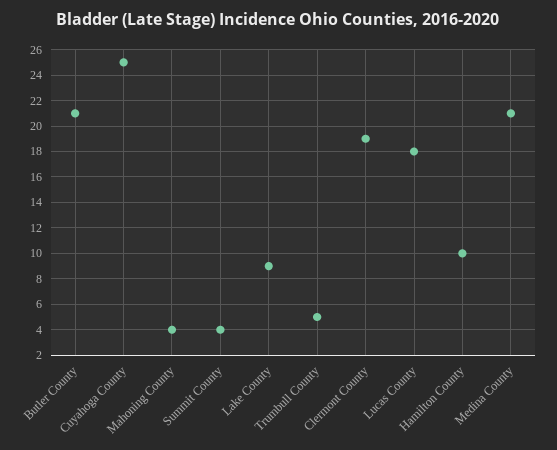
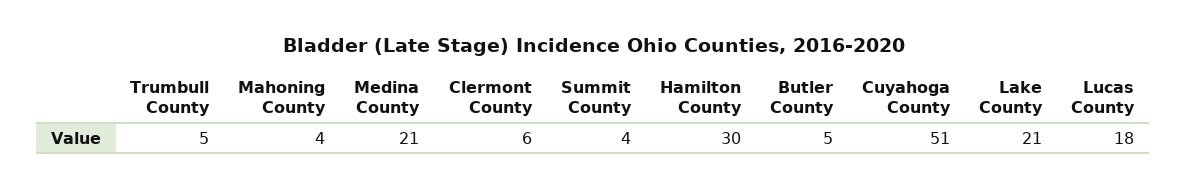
  {
-   "Butler County": 21,
+   "Butler County": 5,
-   "Cuyahoga County": 25,
+   "Cuyahoga County": 51,
    "Mahoning County": 4,
    "Summit County": 4,
-   "Lake County": 9,
+   "Lake County": 21,
    "Trumbull County": 5,
-   "Clermont County": 19,
+   "Clermont County": 6,
    "Lucas County": 18,
-   "Hamilton County": 10,
+   "Hamilton County": 30,
    "Medina County": 21
  }

